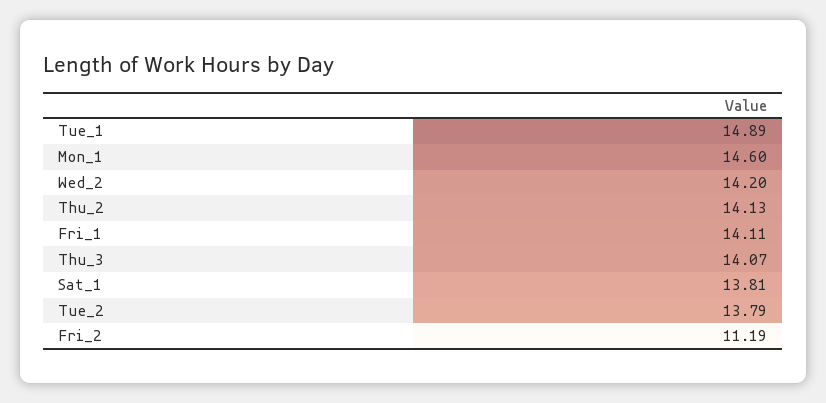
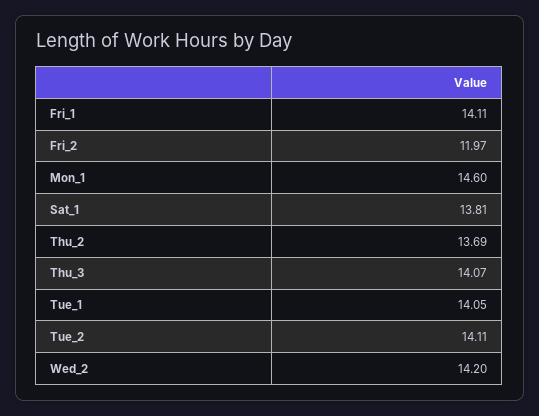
  {
-   "Tue_1": 14.89,
+   "Tue_1": 14.05,
    "Mon_1": 14.6,
    "Wed_2": 14.2,
-   "Thu_2": 14.13,
+   "Thu_2": 13.69,
    "Fri_1": 14.11,
    "Thu_3": 14.07,
    "Sat_1": 13.81,
-   "Tue_2": 13.79,
+   "Tue_2": 14.11,
-   "Fri_2": 11.19
+   "Fri_2": 11.97
  }

